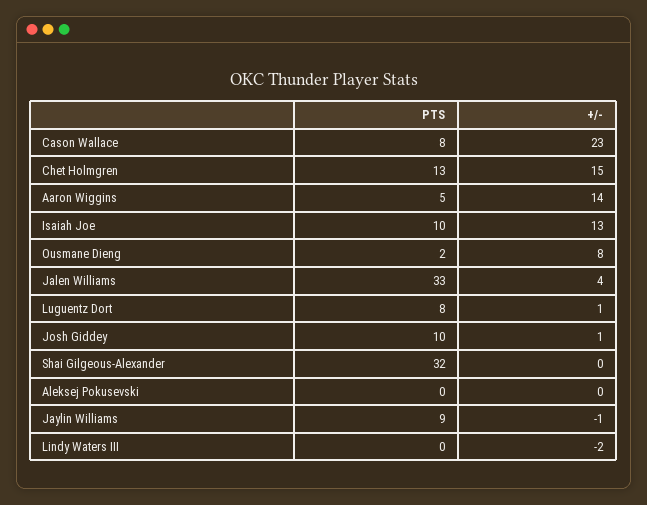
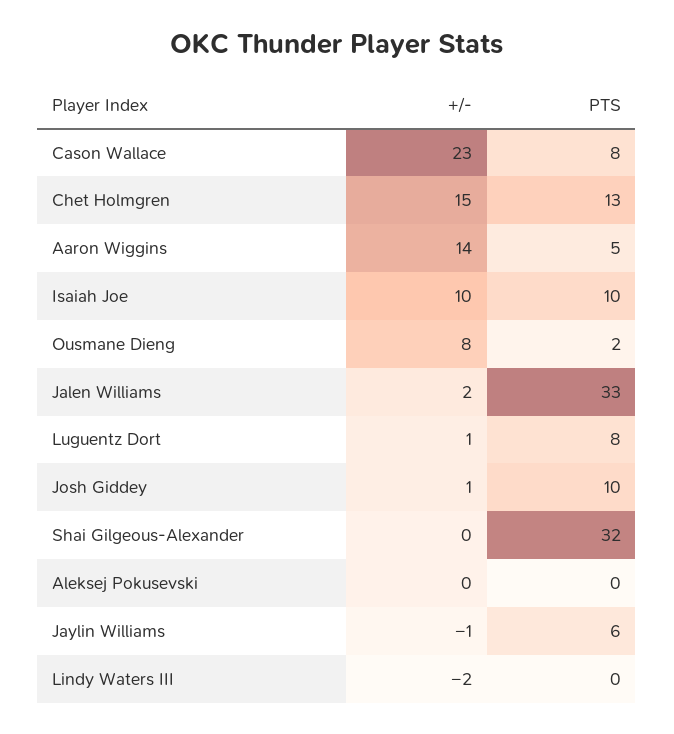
  {
    "PTS": {
      "Cason Wallace": 8,
      "Chet Holmgren": 13,
      "Aaron Wiggins": 5,
      "Isaiah Joe": 10,
      "Ousmane Dieng": 2,
      "Jalen Williams": 33,
      "Luguentz Dort": 8,
      "Josh Giddey": 10,
      "Shai Gilgeous-Alexander": 32,
      "Aleksej Pokusevski": 0,
-     "Jaylin Williams": 9,
+     "Jaylin Williams": 6,
      "Lindy Waters III": 0
    },
    "+/-": {
      "Cason Wallace": 23,
      "Chet Holmgren": 15,
      "Aaron Wiggins": 14,
-     "Isaiah Joe": 13,
+     "Isaiah Joe": 10,
      "Ousmane Dieng": 8,
-     "Jalen Williams": 4,
+     "Jalen Williams": 2,
      "Luguentz Dort": 1,
      "Josh Giddey": 1,
      "Shai Gilgeous-Alexander": 0,
      "Aleksej Pokusevski": 0,
      "Jaylin Williams": -1,
      "Lindy Waters III": -2
    }
  }

